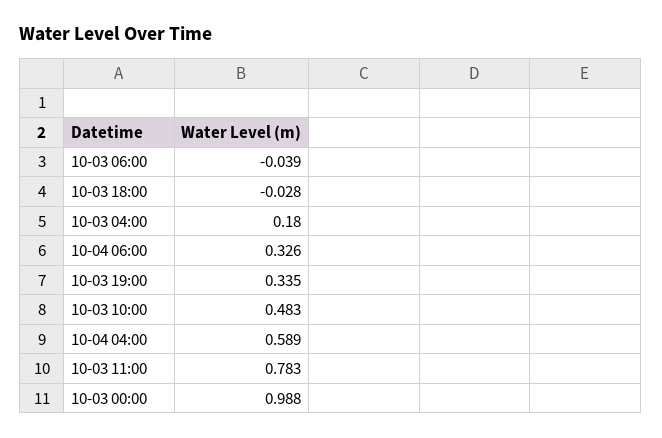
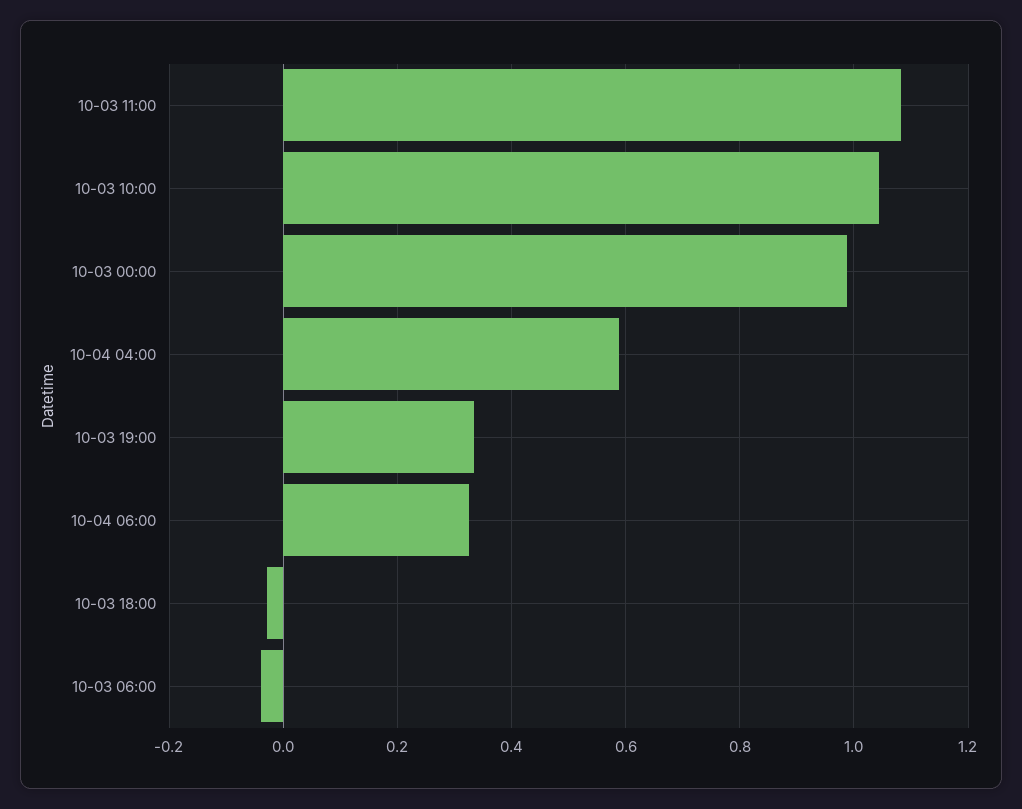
  {
    "10-03 06:00": -0.039,
    "10-03 18:00": -0.028,
-   "10-03 04:00": 0.18,
    "10-04 06:00": 0.326,
    "10-03 19:00": 0.335,
-   "10-03 10:00": 0.483,
+   "10-03 10:00": 1.04,
    "10-04 04:00": 0.589,
-   "10-03 11:00": 0.783,
+   "10-03 11:00": 1.08,
    "10-03 00:00": 0.988
  }

